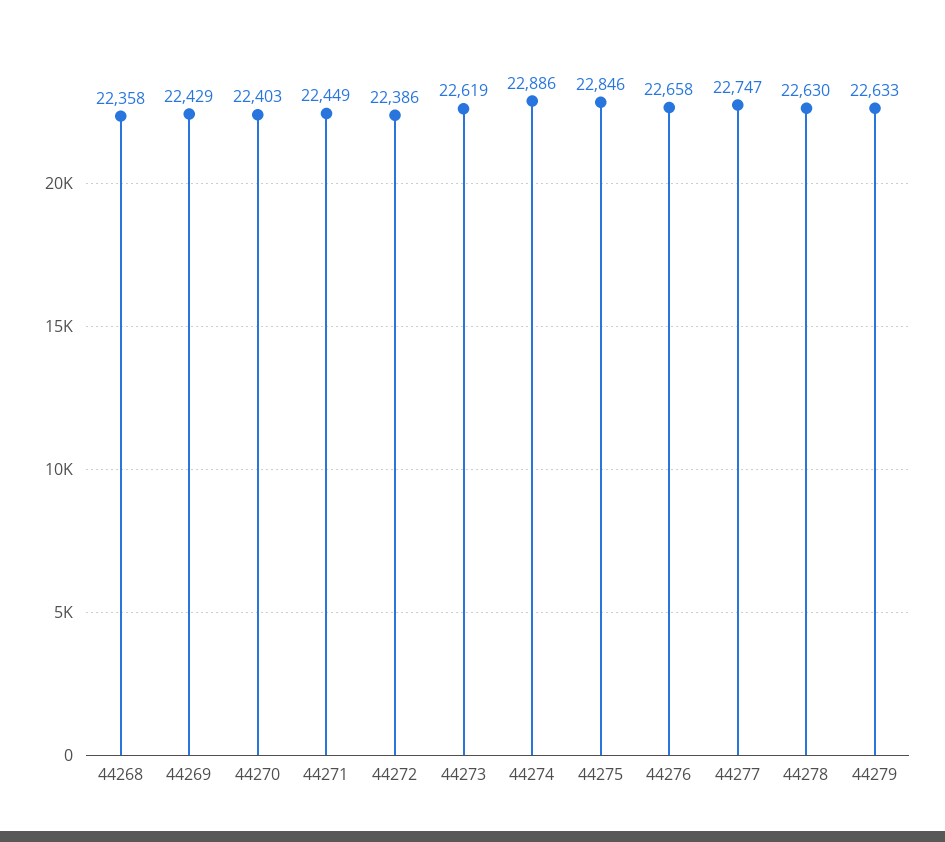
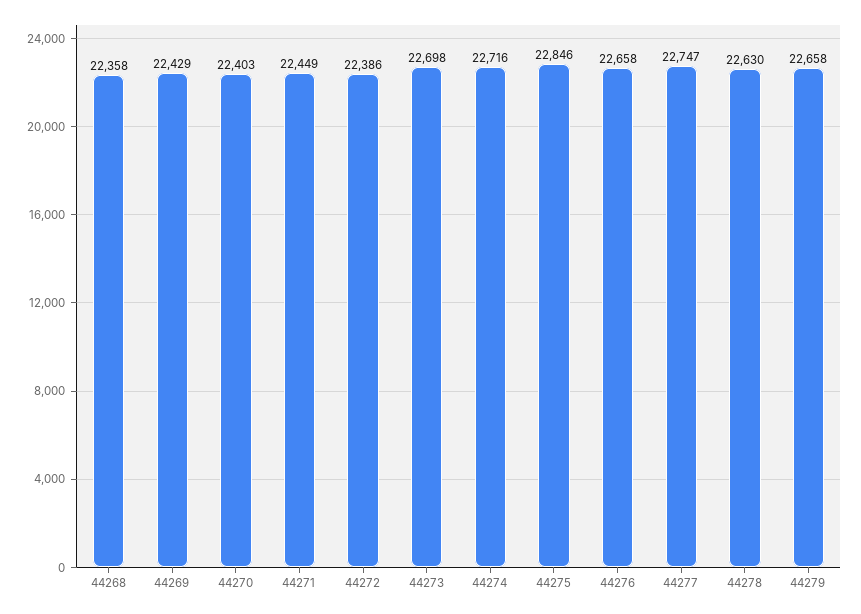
  {
    "44268": 22358,
    "44269": 22429,
    "44270": 22403,
    "44271": 22449,
    "44272": 22386,
-   "44273": 22619,
+   "44273": 22698,
-   "44274": 22886,
+   "44274": 22716,
    "44275": 22846,
    "44276": 22658,
    "44277": 22747,
    "44278": 22630,
-   "44279": 22633
+   "44279": 22658
  }

